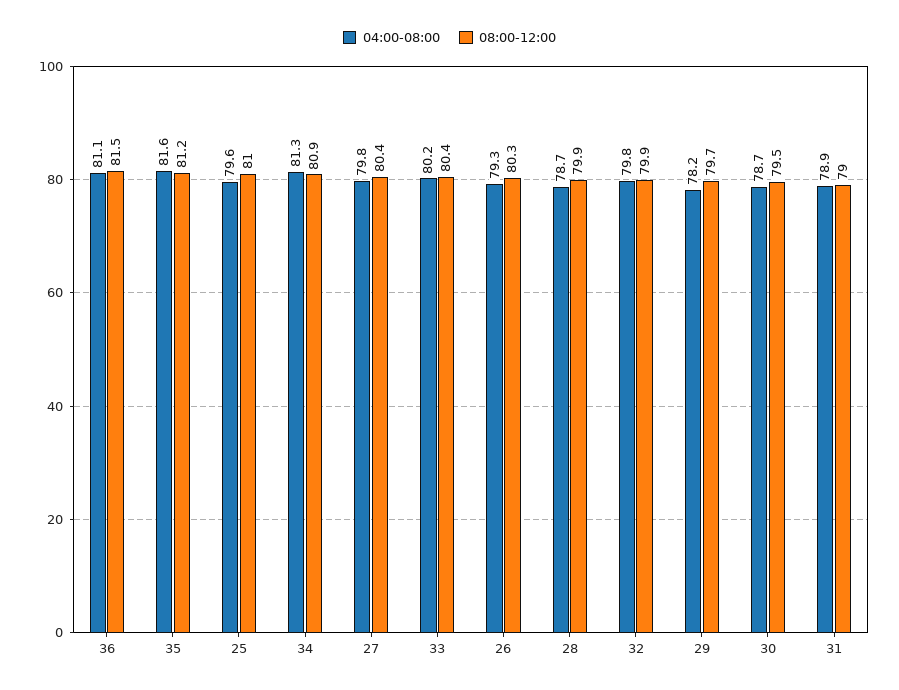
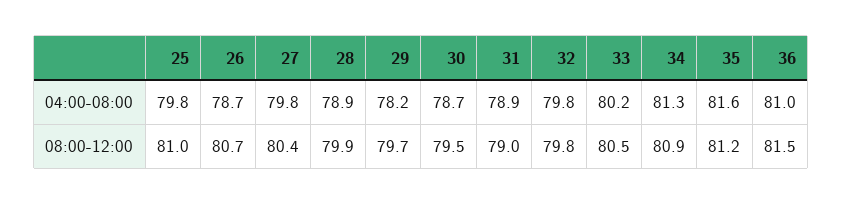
  {
    "04:00-08:00": {
-     "36": 81.1,
+     "36": 81,
      "35": 81.6,
-     "25": 79.6,
+     "25": 79.8,
      "34": 81.3,
      "27": 79.8,
      "33": 80.2,
-     "26": 79.3,
+     "26": 78.7,
-     "28": 78.7,
+     "28": 78.9,
      "32": 79.8,
      "29": 78.2,
      "30": 78.7,
      "31": 78.9
    },
    "08:00-12:00": {
      "36": 81.5,
      "35": 81.2,
      "25": 81,
      "34": 80.9,
      "27": 80.4,
-     "33": 80.4,
+     "33": 80.5,
-     "26": 80.3,
+     "26": 80.7,
      "28": 79.9,
-     "32": 79.9,
+     "32": 79.8,
      "29": 79.7,
      "30": 79.5,
      "31": 79
    }
  }

